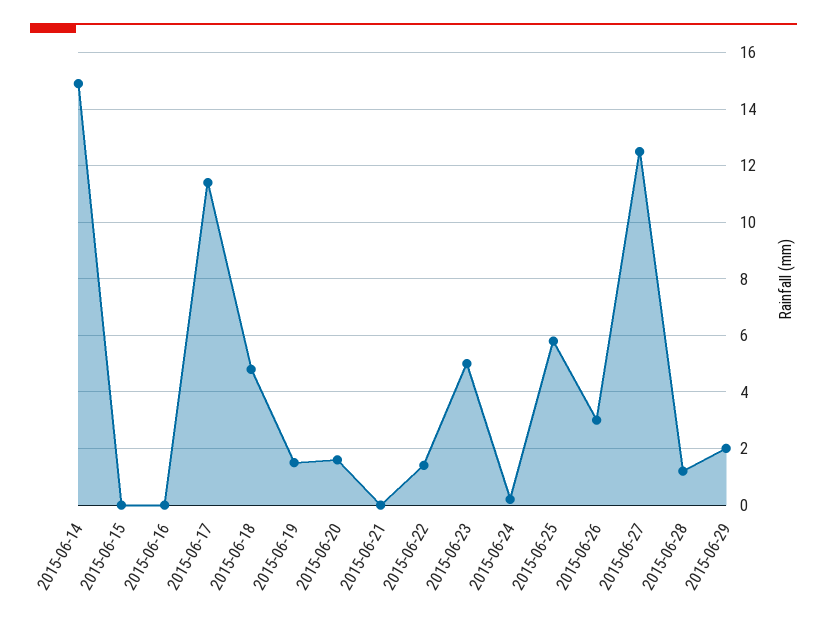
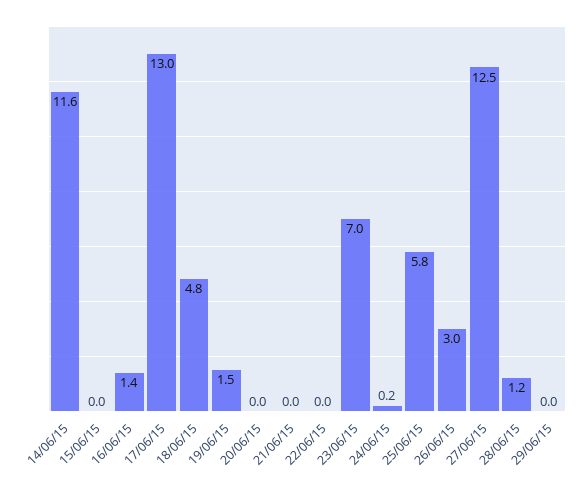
  {
-   "2015-06-14": 15,
+   "2015-06-14": 11.6,
    "2015-06-15": 0,
-   "2015-06-16": 0,
+   "2015-06-16": 1.4,
-   "2015-06-17": 11.5,
+   "2015-06-17": 13,
    "2015-06-18": 4.8,
    "2015-06-19": 1.5,
-   "2015-06-20": 1.5,
+   "2015-06-20": 0,
    "2015-06-21": 0,
-   "2015-06-22": 1.5,
+   "2015-06-22": 0,
-   "2015-06-23": 5,
+   "2015-06-23": 7,
    "2015-06-24": 0.2,
    "2015-06-25": 5.8,
    "2015-06-26": 3,
    "2015-06-27": 12.5,
    "2015-06-28": 1.2,
-   "2015-06-29": 2
+   "2015-06-29": 0
  }

